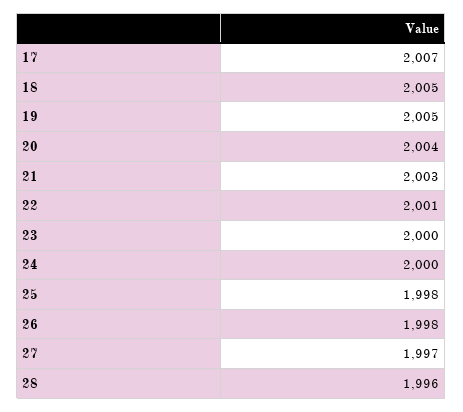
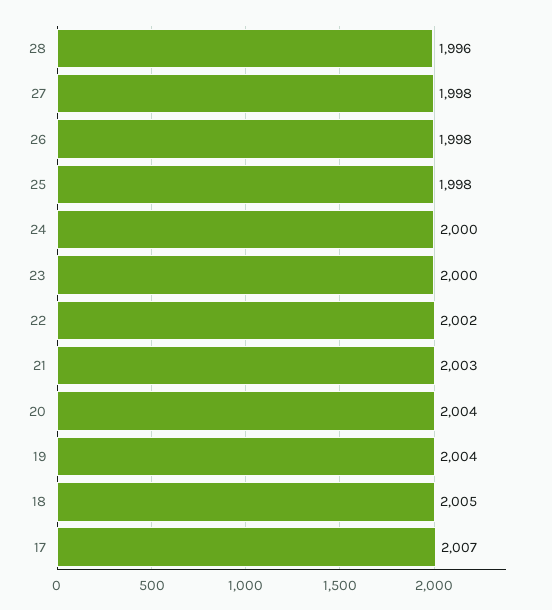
  {
    "17": 2007,
    "18": 2005,
-   "19": 2005,
+   "19": 2004,
    "20": 2004,
    "21": 2003,
-   "22": 2001,
+   "22": 2002,
    "23": 2000,
    "24": 2000,
    "25": 1998,
    "26": 1998,
-   "27": 1997,
+   "27": 1998,
    "28": 1996
  }

